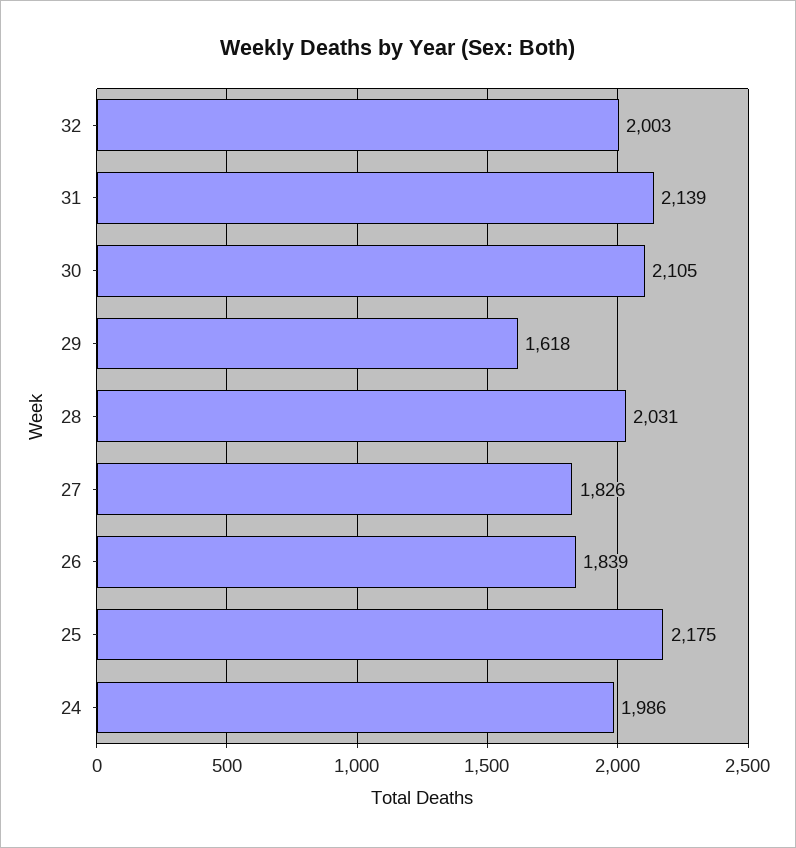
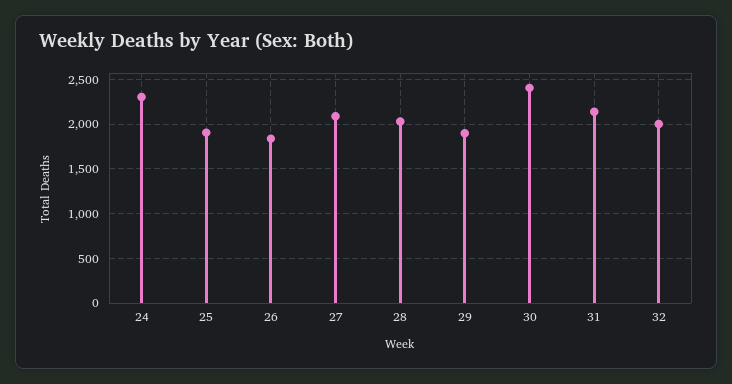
  {
    "32": 2003,
    "31": 2139,
-   "30": 2105,
+   "30": 2400,
-   "29": 1618,
+   "29": 1900,
    "28": 2031,
-   "27": 1826,
+   "27": 2100,
    "26": 1839,
-   "25": 2175,
+   "25": 1900,
-   "24": 1986
+   "24": 2300
  }

